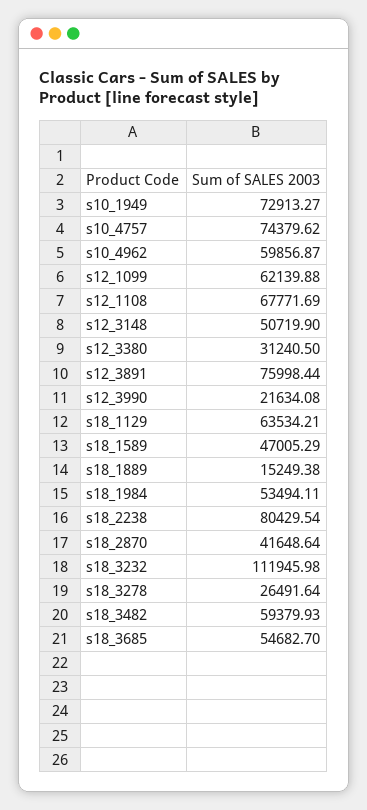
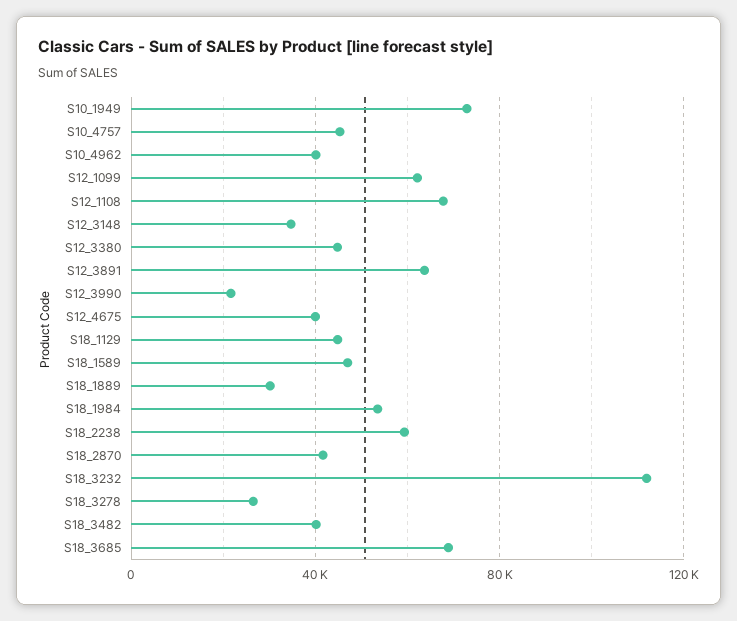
  {
    "s10_1949": 72913.27,
-   "s10_4757": 74379.62,
+   "s10_4757": 45000,
-   "s10_4962": 59856.87,
+   "s10_4962": 40000,
    "s12_1099": 62139.88,
    "s12_1108": 67771.69,
-   "s12_3148": 50719.9,
+   "s12_3148": 35000,
-   "s12_3380": 31240.5,
+   "s12_3380": 45000,
-   "s12_3891": 75998.44,
+   "s12_3891": 65000,
    "s12_3990": 21634.08,
-   "s18_1129": 63534.21,
+   "s18_1129": 45000,
    "s18_1589": 47005.29,
-   "s18_1889": 15249.38,
+   "s18_1889": 30000,
    "s18_1984": 53494.11,
-   "s18_2238": 80429.54,
+   "s18_2238": 60000,
    "s18_2870": 41648.64,
    "s18_3232": 111945.98,
    "s18_3278": 26491.64,
-   "s18_3482": 59379.93,
+   "s18_3482": 40000,
-   "s18_3685": 54682.7
+   "s18_3685": 70000,
+   "S12_4675": 40000
  }

